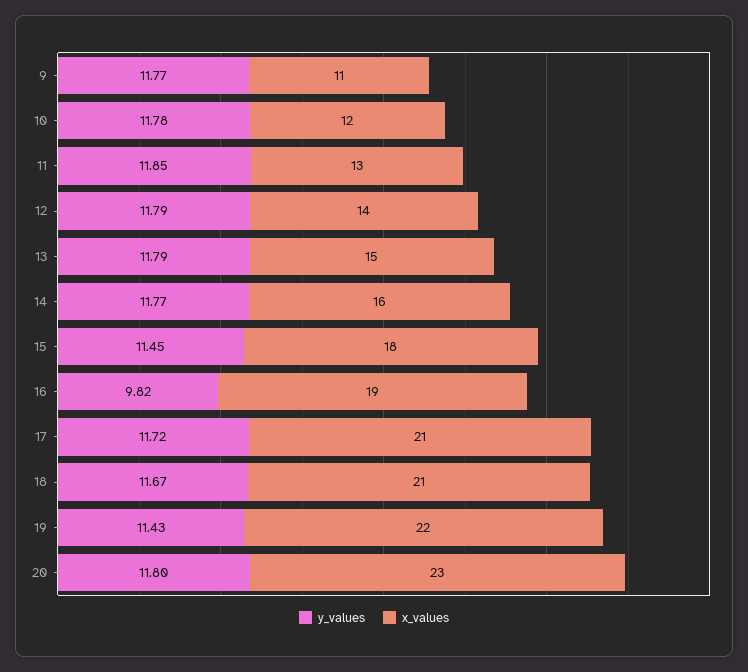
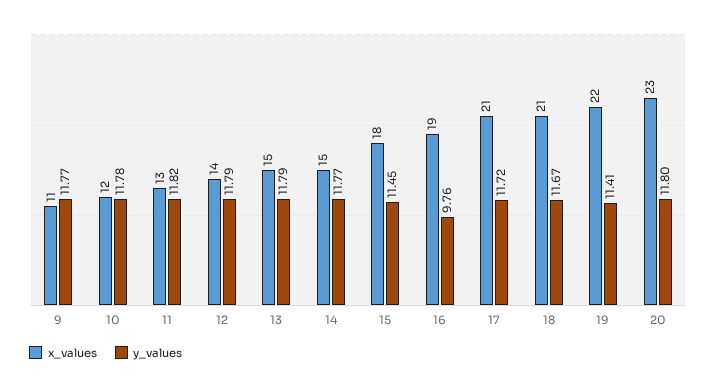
  {
    "y_values": {
      "9": 11.77,
      "10": 11.78,
-     "11": 11.85,
+     "11": 11.82,
      "12": 11.79,
      "13": 11.79,
      "14": 11.77,
      "15": 11.45,
-     "16": 9.82,
+     "16": 9.76,
      "17": 11.72,
      "18": 11.67,
-     "19": 11.43,
+     "19": 11.41,
      "20": 11.8
    },
    "x_values": {
      "9": 11,
      "10": 12,
      "11": 13,
      "12": 14,
      "13": 15,
-     "14": 16,
+     "14": 15,
      "15": 18,
      "16": 19,
      "17": 21,
      "18": 21,
      "19": 22,
      "20": 23
    }
  }

